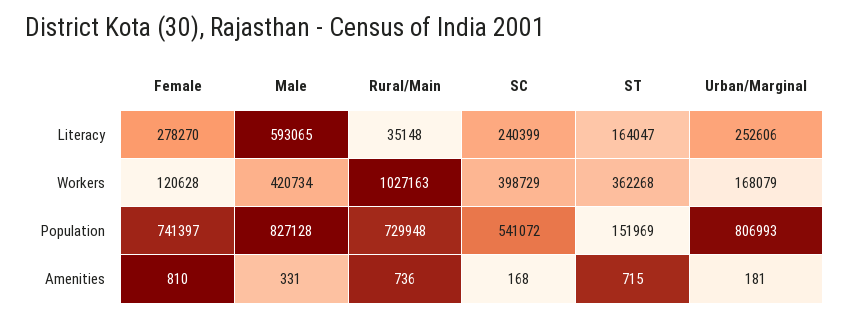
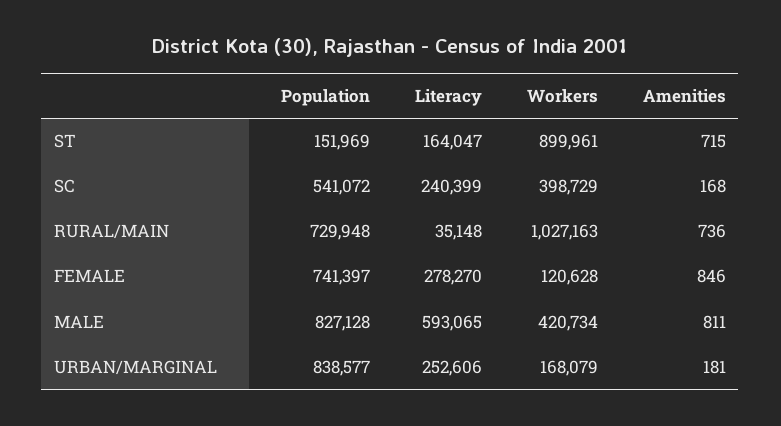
  {
    "Female": {
      "Literacy": 278270,
      "Workers": 120628,
      "Population": 741397,
-     "Amenities": 810
+     "Amenities": 846
    },
    "Male": {
      "Literacy": 593065,
      "Workers": 420734,
      "Population": 827128,
-     "Amenities": 331
+     "Amenities": 811
    },
    "Rural/Main": {
      "Literacy": 35148,
      "Workers": 1027163,
      "Population": 729948,
      "Amenities": 736
    },
    "SC": {
      "Literacy": 240399,
      "Workers": 398729,
      "Population": 541072,
      "Amenities": 168
    },
    "ST": {
      "Literacy": 164047,
-     "Workers": 362268,
+     "Workers": 899961,
      "Population": 151969,
      "Amenities": 715
    },
    "Urban/Marginal": {
      "Literacy": 252606,
      "Workers": 168079,
-     "Population": 806993,
+     "Population": 838577,
      "Amenities": 181
    }
  }

